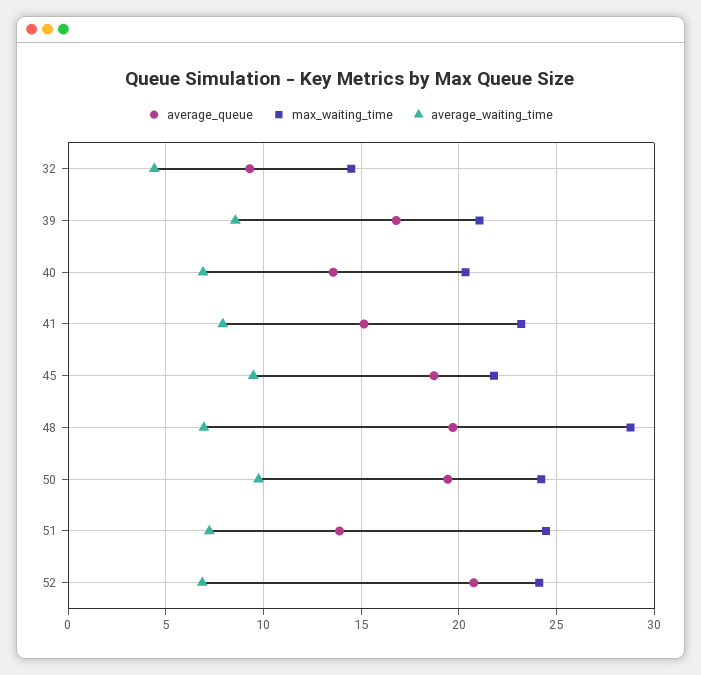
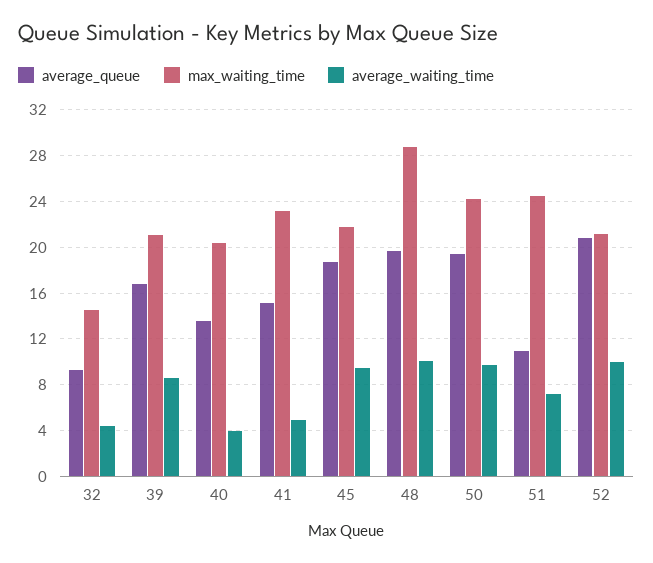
  {
    "average_queue": {
      "32": 9.5,
      "39": 17,
      "40": 13.5,
      "41": 15,
      "45": 18.5,
      "48": 19.5,
      "50": 19.5,
-     "51": 14,
+     "51": 11,
      "52": 21
    },
    "max_waiting_time": {
      "32": 14.5,
      "39": 21,
      "40": 20.5,
      "41": 23,
      "45": 22,
      "48": 29,
      "50": 24,
      "51": 24.5,
-     "52": 24
+     "52": 21
    },
    "average_waiting_time": {
      "32": 4.5,
      "39": 8.5,
-     "40": 7,
+     "40": 4,
-     "41": 8,
+     "41": 5,
      "45": 9.5,
-     "48": 7,
+     "48": 10,
      "50": 10,
      "51": 7,
-     "52": 7
+     "52": 10
    }
  }

